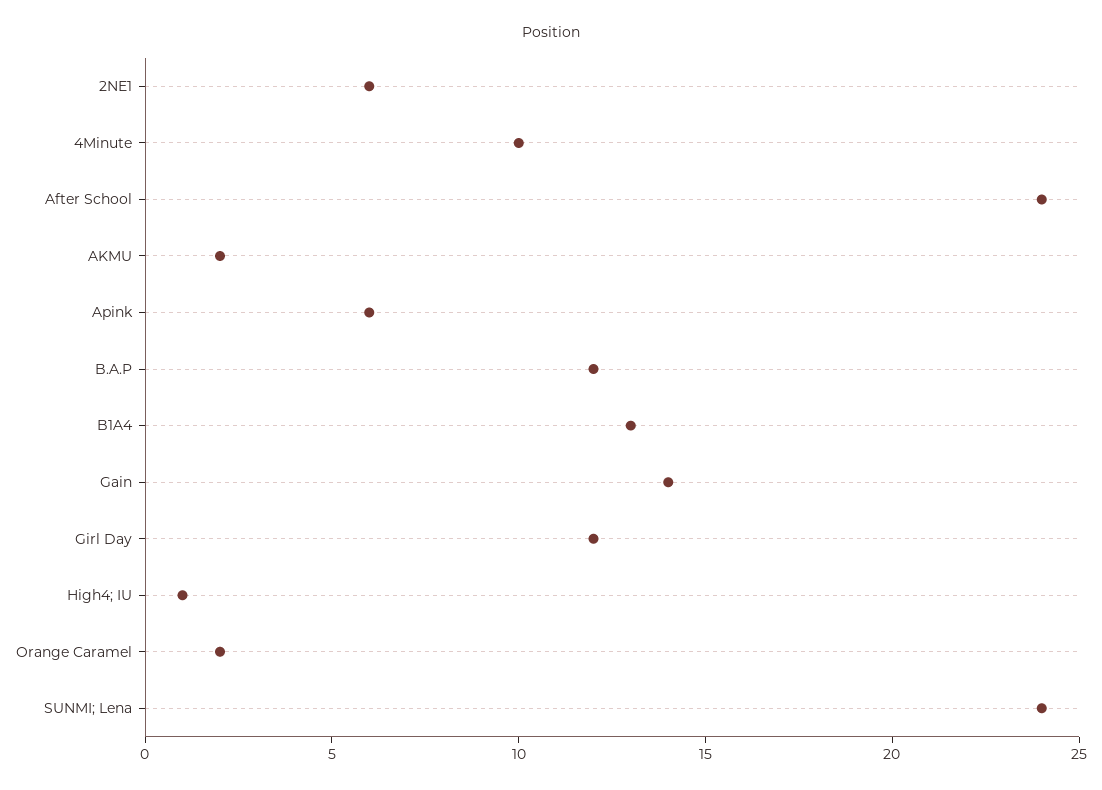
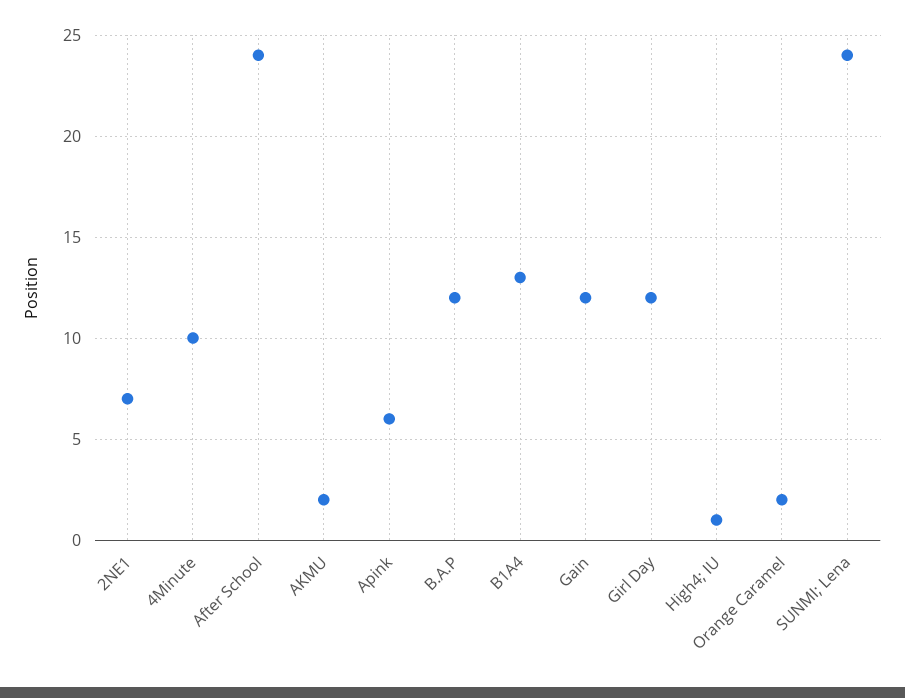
  {
-   "2NE1": 6,
+   "2NE1": 7,
    "4Minute": 10,
    "After School": 24,
    "AKMU": 2,
    "Apink": 6,
    "B.A.P": 12,
    "B1A4": 13,
-   "Gain": 14,
+   "Gain": 12,
    "Girl Day": 12,
    "High4; IU": 1,
    "Orange Caramel": 2,
    "SUNMI; Lena": 24
  }

